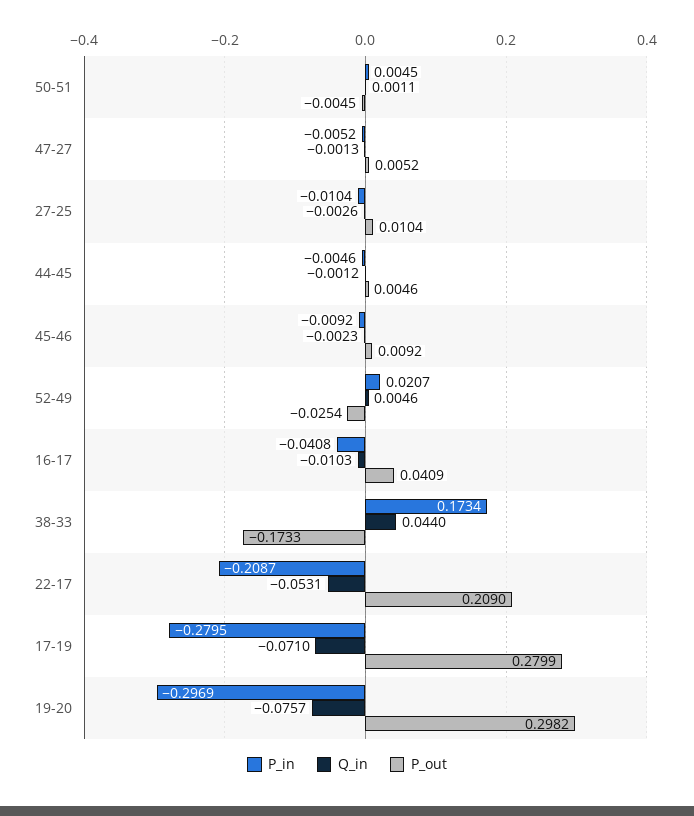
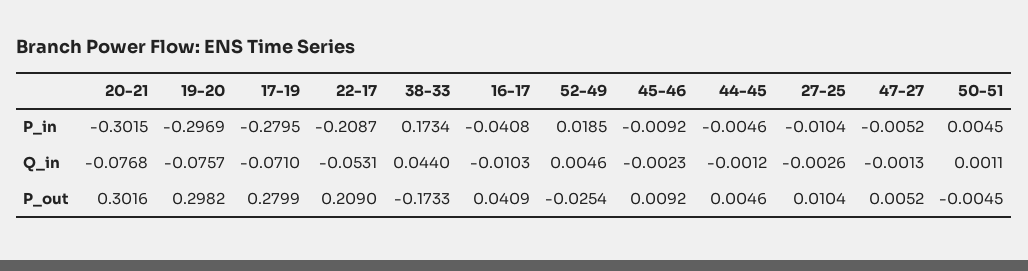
  {
    "P_in": {
      "50-51": 0.0045,
      "47-27": -0.0052,
      "27-25": -0.0104,
      "44-45": -0.0046,
      "45-46": -0.0092,
-     "52-49": 0.0207,
+     "52-49": 0.0185,
      "16-17": -0.0408,
      "38-33": 0.1734,
      "22-17": -0.2087,
      "17-19": -0.2795,
-     "19-20": -0.2969
+     "19-20": -0.2969,
+     "20-21": -0.3015
    },
    "Q_in": {
      "50-51": 0.0011,
      "47-27": -0.0013,
      "27-25": -0.0026,
      "44-45": -0.0012,
      "45-46": -0.0023,
      "52-49": 0.0046,
      "16-17": -0.0103,
      "38-33": 0.044,
      "22-17": -0.0531,
      "17-19": -0.071,
-     "19-20": -0.0757
+     "19-20": -0.0757,
+     "20-21": -0.0768
    },
    "P_out": {
      "50-51": -0.0045,
      "47-27": 0.0052,
      "27-25": 0.0104,
      "44-45": 0.0046,
      "45-46": 0.0092,
      "52-49": -0.0254,
      "16-17": 0.0409,
      "38-33": -0.1733,
      "22-17": 0.209,
      "17-19": 0.2799,
-     "19-20": 0.2982
+     "19-20": 0.2982,
+     "20-21": 0.3016
    }
  }

